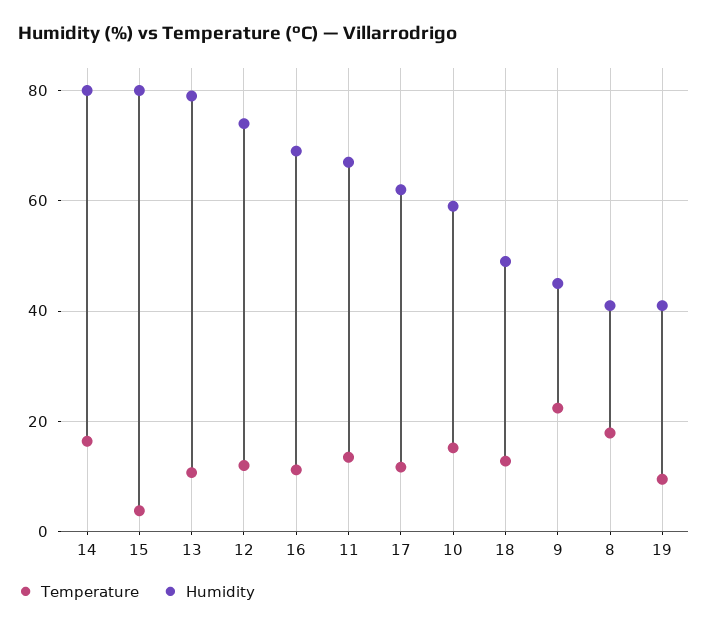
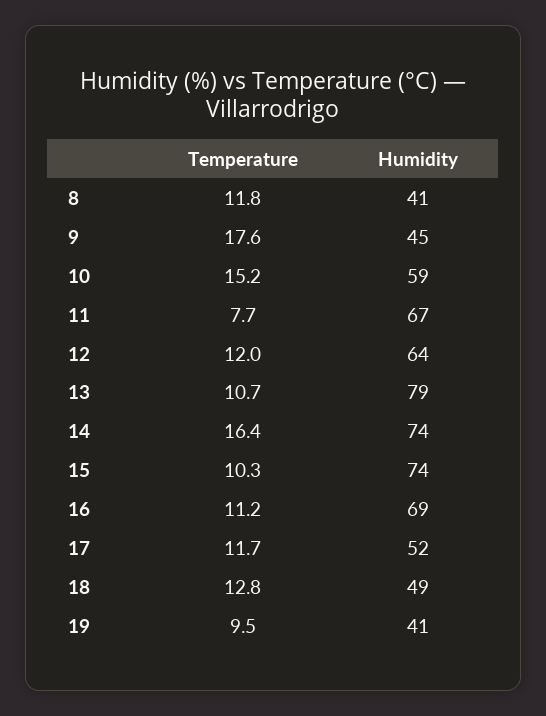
  {
    "Temperature": {
      "14": 16.4,
-     "15": 4,
+     "15": 10.3,
      "13": 10.7,
      "12": 12,
      "16": 11.2,
-     "11": 14,
+     "11": 7.7,
      "17": 11.7,
      "10": 15.2,
      "18": 12.8,
-     "9": 22,
+     "9": 17.6,
-     "8": 18,
+     "8": 11.8,
      "19": 9.5
    },
    "Humidity": {
-     "14": 80,
+     "14": 74,
-     "15": 80,
+     "15": 74,
      "13": 79,
-     "12": 74,
+     "12": 64,
      "16": 69,
      "11": 67,
-     "17": 62,
+     "17": 52,
      "10": 59,
      "18": 49,
      "9": 45,
      "8": 41,
      "19": 41
    }
  }

